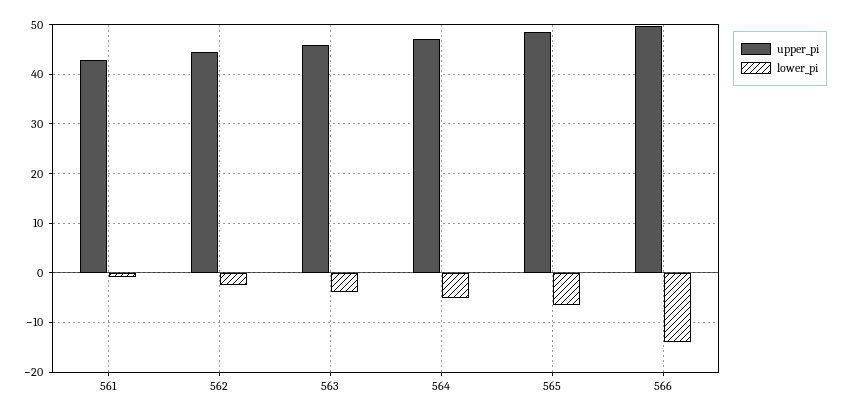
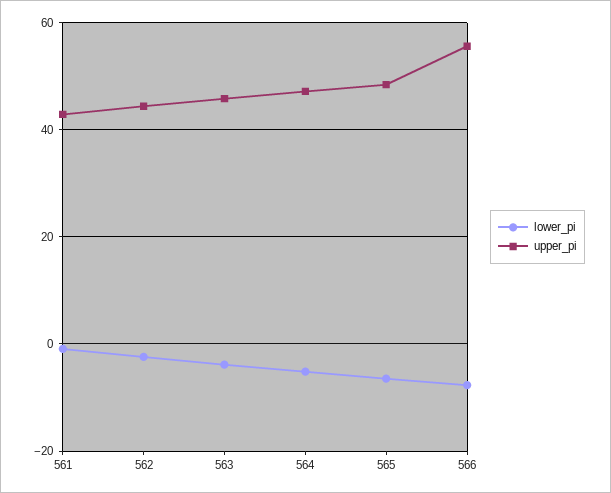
  {
    "upper_pi": {
      "561": 42,
      "562": 44,
      "563": 46,
      "564": 48,
      "565": 48,
-     "566": 50
+     "566": 56
    },
    "lower_pi": {
      "561": 0,
      "562": -2,
      "563": -4,
      "564": -6,
      "565": -6,
-     "566": -14
+     "566": -8
    }
  }

